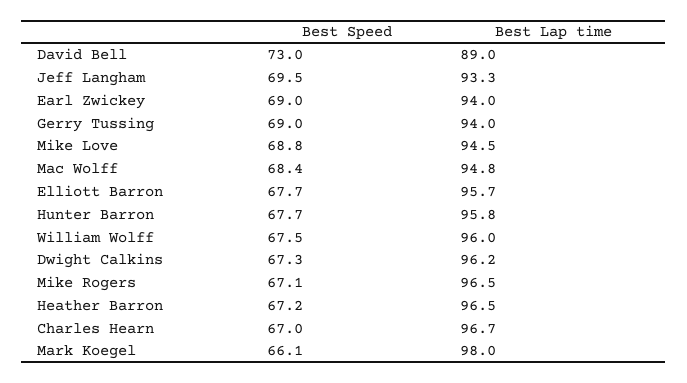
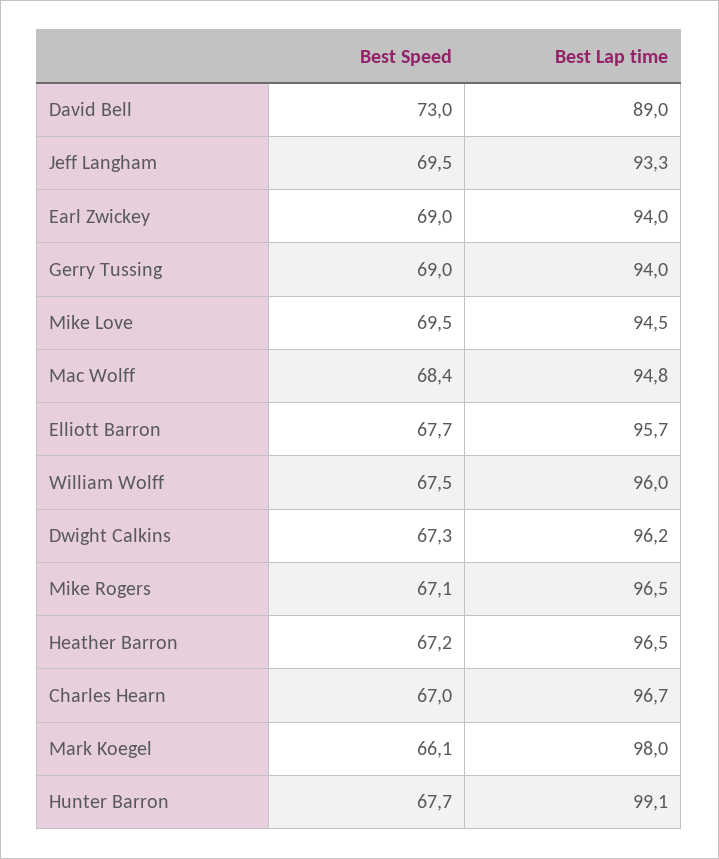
  {
    "Best Speed": {
      "David Bell": 73,
      "Jeff Langham": 69.5,
      "Earl Zwickey": 69,
      "Gerry Tussing": 69,
-     "Mike Love": 68.8,
+     "Mike Love": 69.5,
      "Mac Wolff": 68.4,
      "Elliott Barron": 67.7,
      "Hunter Barron": 67.7,
      "William Wolff": 67.5,
      "Dwight Calkins": 67.3,
      "Mike Rogers": 67.1,
      "Heather Barron": 67.2,
      "Charles Hearn": 67,
      "Mark Koegel": 66.1
    },
    "Best Lap time": {
      "David Bell": 89,
      "Jeff Langham": 93.3,
      "Earl Zwickey": 94,
      "Gerry Tussing": 94,
      "Mike Love": 94.5,
      "Mac Wolff": 94.8,
      "Elliott Barron": 95.7,
-     "Hunter Barron": 95.8,
+     "Hunter Barron": 99.1,
      "William Wolff": 96,
      "Dwight Calkins": 96.2,
      "Mike Rogers": 96.5,
      "Heather Barron": 96.5,
      "Charles Hearn": 96.7,
      "Mark Koegel": 98
    }
  }

